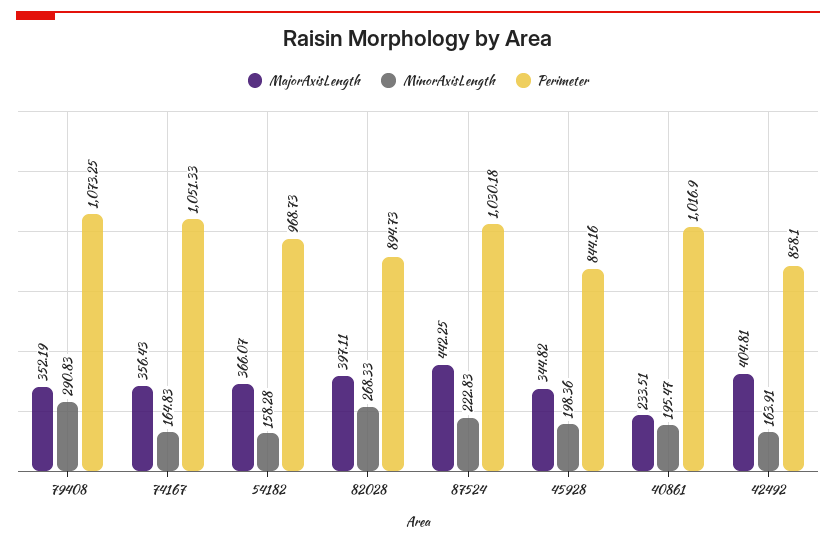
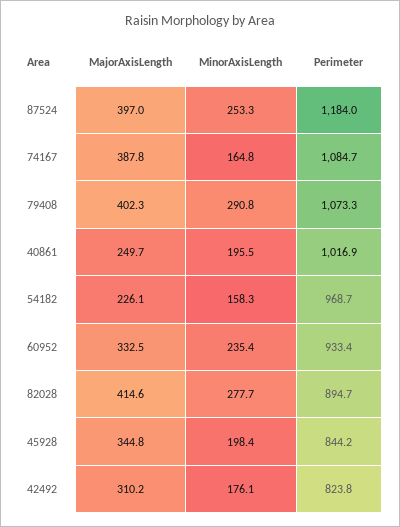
  {
    "MajorAxisLength": {
-     "79408": 352.19,
+     "79408": 402.3,
-     "74167": 356.43,
+     "74167": 387.8,
-     "54182": 366.07,
+     "54182": 226.1,
-     "82028": 397.11,
+     "82028": 414.6,
-     "87524": 442.25,
+     "87524": 397,
      "45928": 344.82,
-     "40861": 233.51,
+     "40861": 249.7,
-     "42492": 404.81
+     "42492": 310.2,
+     "60952": 332.5
    },
    "MinorAxisLength": {
      "79408": 290.83,
      "74167": 164.83,
      "54182": 158.28,
-     "82028": 268.33,
+     "82028": 277.7,
-     "87524": 222.83,
+     "87524": 253.3,
      "45928": 198.36,
      "40861": 195.47,
-     "42492": 163.91
+     "42492": 176.1,
+     "60952": 235.4
    },
    "Perimeter": {
      "79408": 1073.25,
-     "74167": 1051.33,
+     "74167": 1084.7,
      "54182": 968.73,
      "82028": 894.73,
-     "87524": 1030.18,
+     "87524": 1184,
      "45928": 844.16,
      "40861": 1016.9,
-     "42492": 858.1
+     "42492": 823.8,
+     "60952": 933.4
    }
  }

